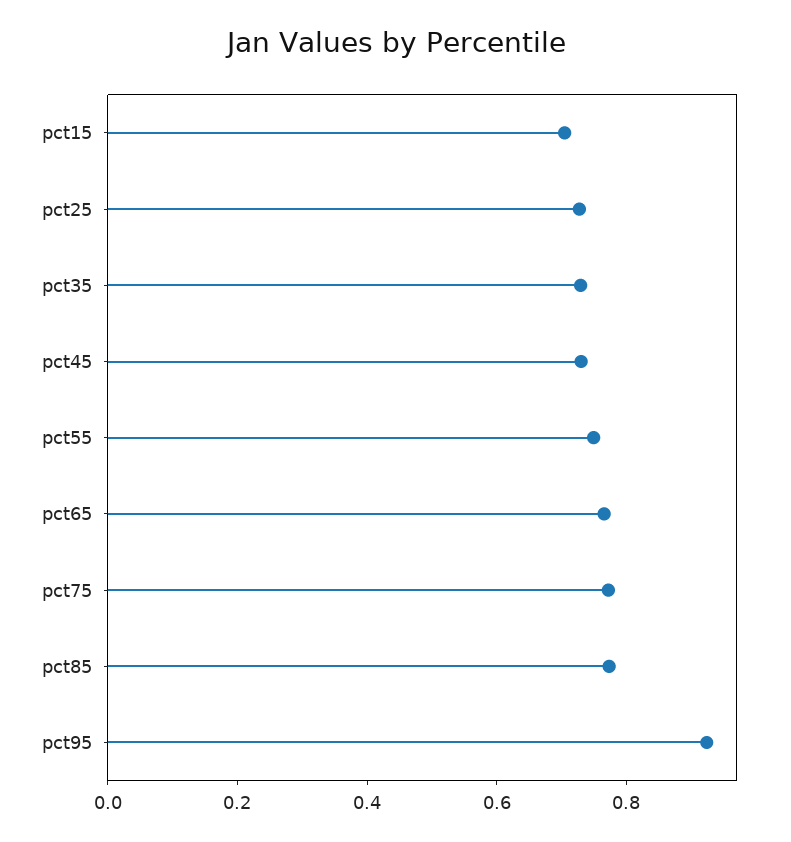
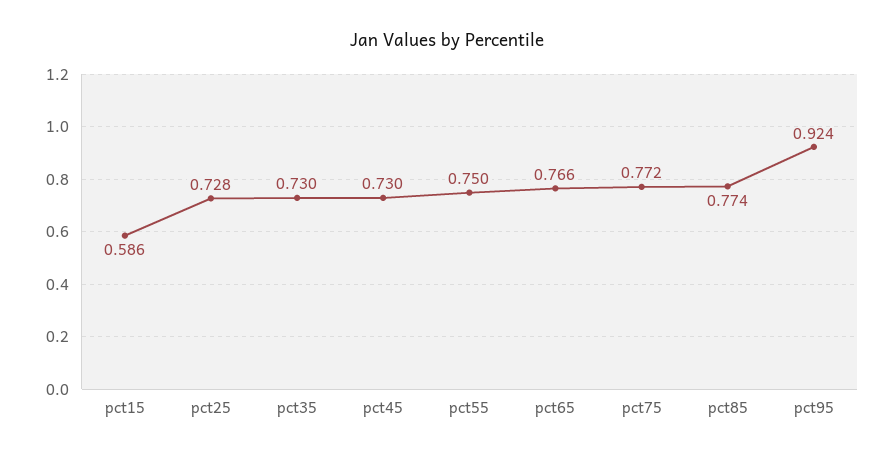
  {
-   "pct15": 0.7,
+   "pct15": 0.586,
    "pct25": 0.728,
    "pct35": 0.73,
    "pct45": 0.73,
    "pct55": 0.75,
    "pct65": 0.766,
    "pct75": 0.772,
    "pct85": 0.774,
    "pct95": 0.924
  }

